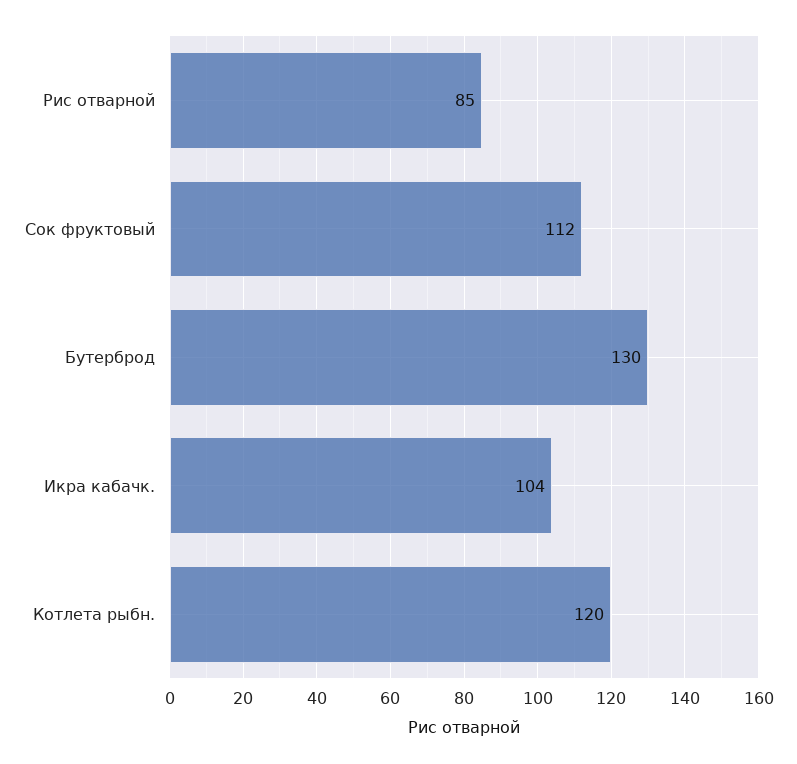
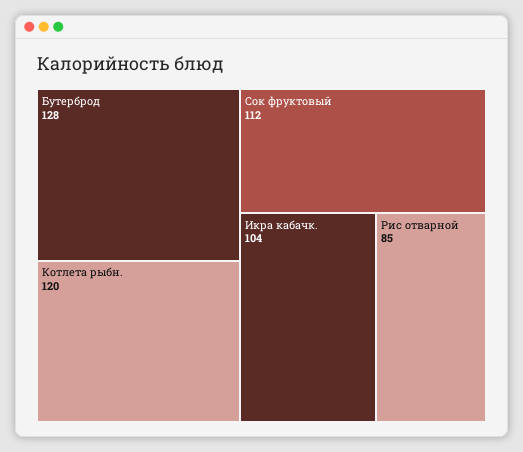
  {
    "Рис отварной": 85,
    "Сок фруктовый": 112,
-   "Бутерброд": 130,
+   "Бутерброд": 128,
    "Икра кабачк.": 104,
    "Котлета рыбн.": 120
  }

